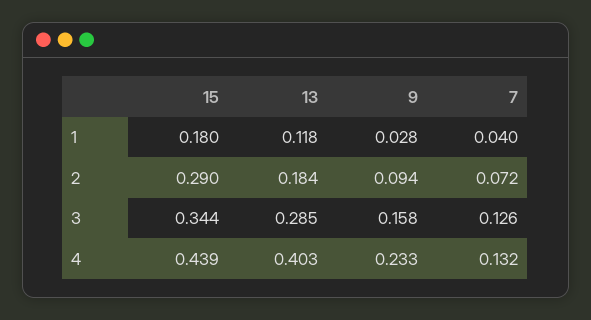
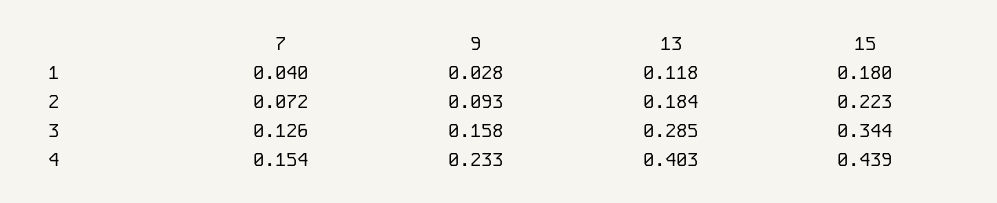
  {
    "15": {
      "1": 0.18,
-     "2": 0.29,
+     "2": 0.223,
      "3": 0.344,
      "4": 0.439
    },
    "13": {
      "1": 0.118,
      "2": 0.184,
      "3": 0.285,
      "4": 0.403
    },
    "9": {
      "1": 0.028,
-     "2": 0.094,
+     "2": 0.093,
      "3": 0.158,
      "4": 0.233
    },
    "7": {
      "1": 0.04,
      "2": 0.072,
      "3": 0.126,
-     "4": 0.132
+     "4": 0.154
    }
  }

